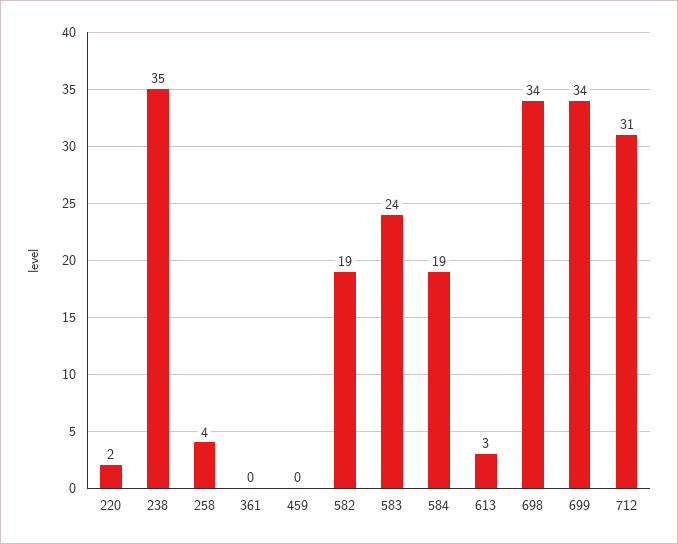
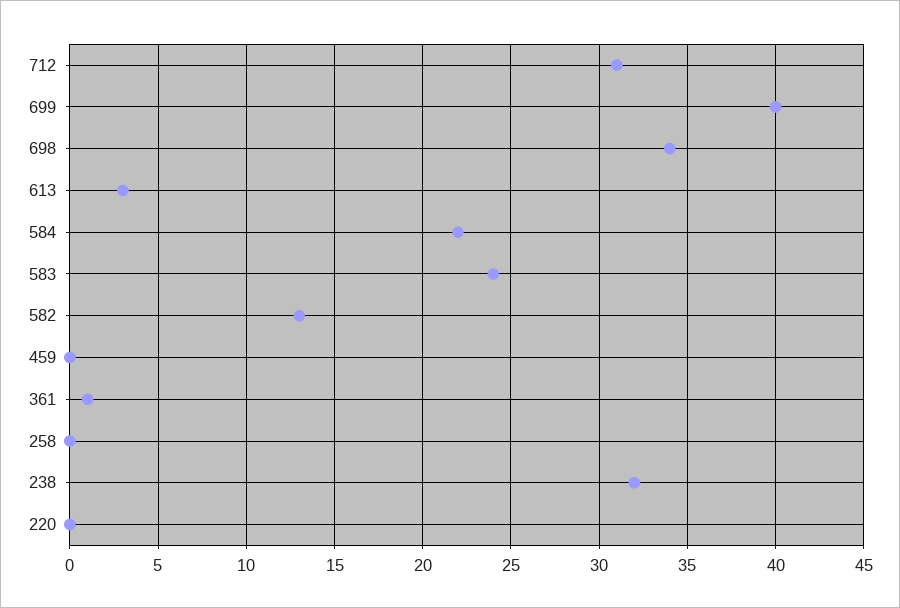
  {
-   "220": 2,
+   "220": 0,
-   "238": 35,
+   "238": 32,
-   "258": 4,
+   "258": 0,
-   "361": 0,
+   "361": 1,
    "459": 0,
-   "582": 19,
+   "582": 13,
    "583": 24,
-   "584": 19,
+   "584": 22,
    "613": 3,
    "698": 34,
-   "699": 34,
+   "699": 40,
    "712": 31
  }

